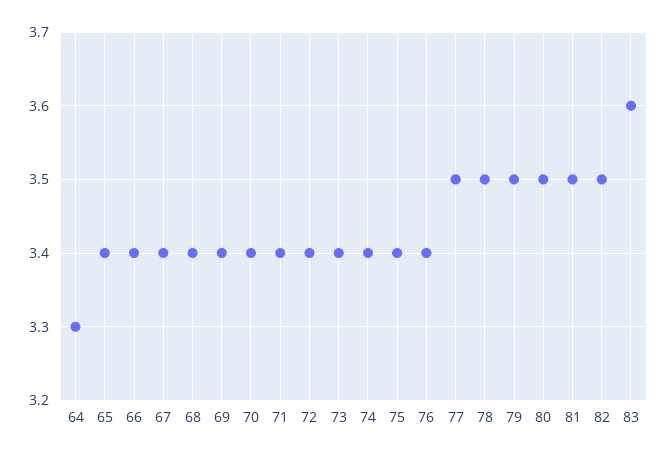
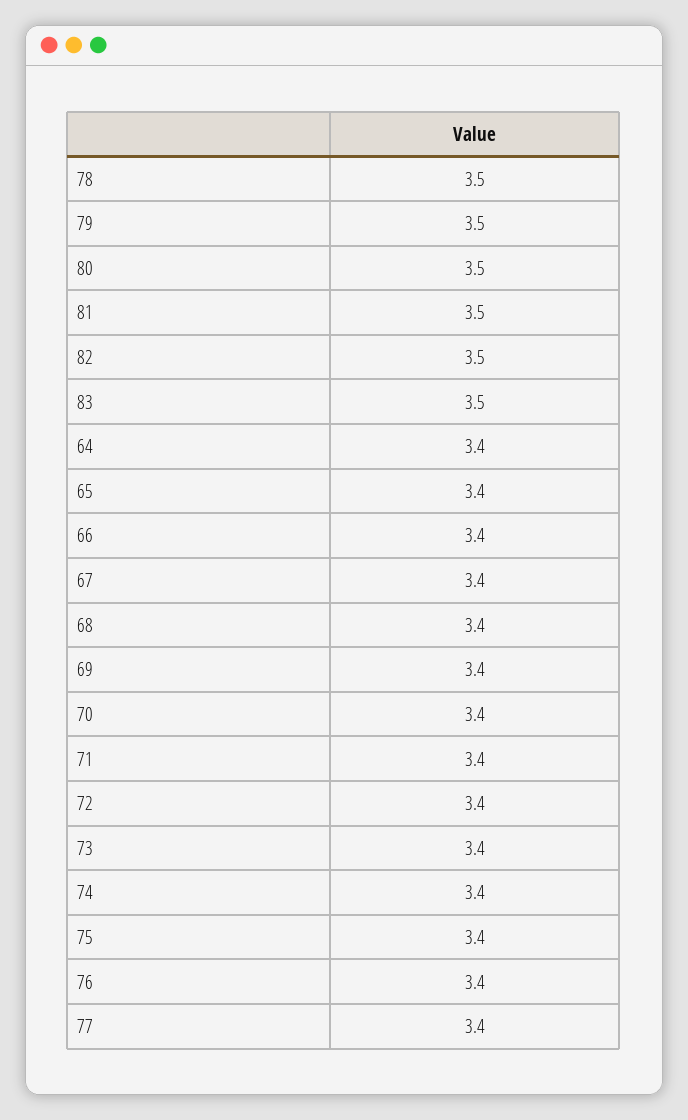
  {
-   "64": 3.3,
+   "64": 3.4,
    "65": 3.4,
    "66": 3.4,
    "67": 3.4,
    "68": 3.4,
    "69": 3.4,
    "70": 3.4,
    "71": 3.4,
    "72": 3.4,
    "73": 3.4,
    "74": 3.4,
    "75": 3.4,
    "76": 3.4,
-   "77": 3.5,
+   "77": 3.4,
    "78": 3.5,
    "79": 3.5,
    "80": 3.5,
    "81": 3.5,
    "82": 3.5,
-   "83": 3.6
+   "83": 3.5
  }

